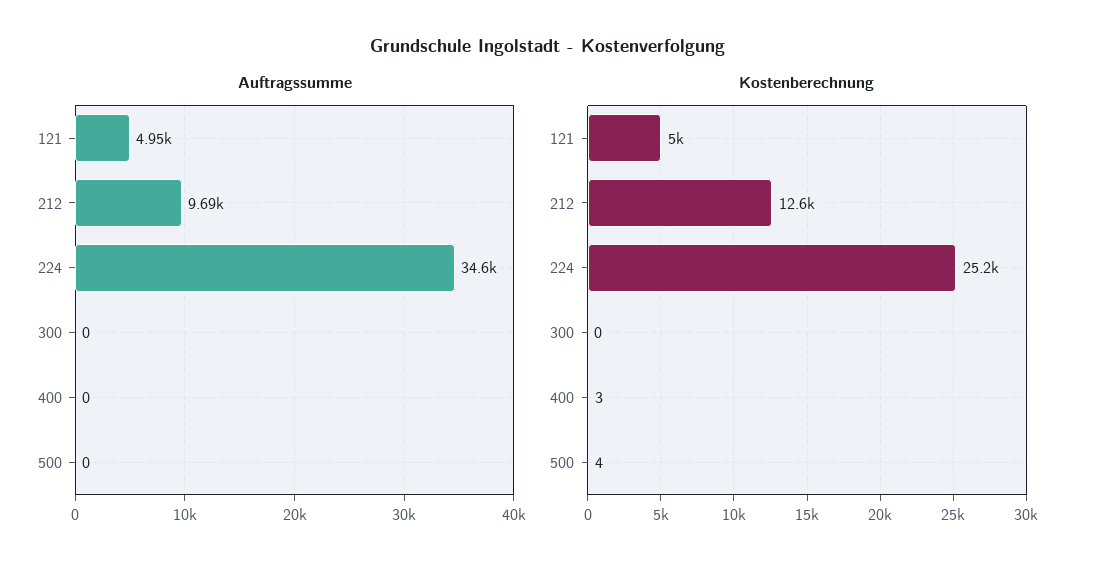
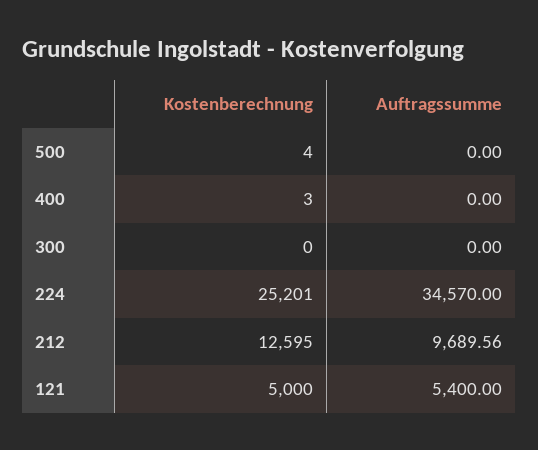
  {
    "Auftragssumme": {
-     "121": 4950,
+     "121": 5400,
      "212": 9689.56,
      "224": 34570,
      "300": 0,
      "400": 0,
      "500": 0
    },
    "Kostenberechnung": {
      "121": 5000,
      "212": 12595,
      "224": 25201,
      "300": 0,
      "400": 3,
      "500": 4
    }
  }

